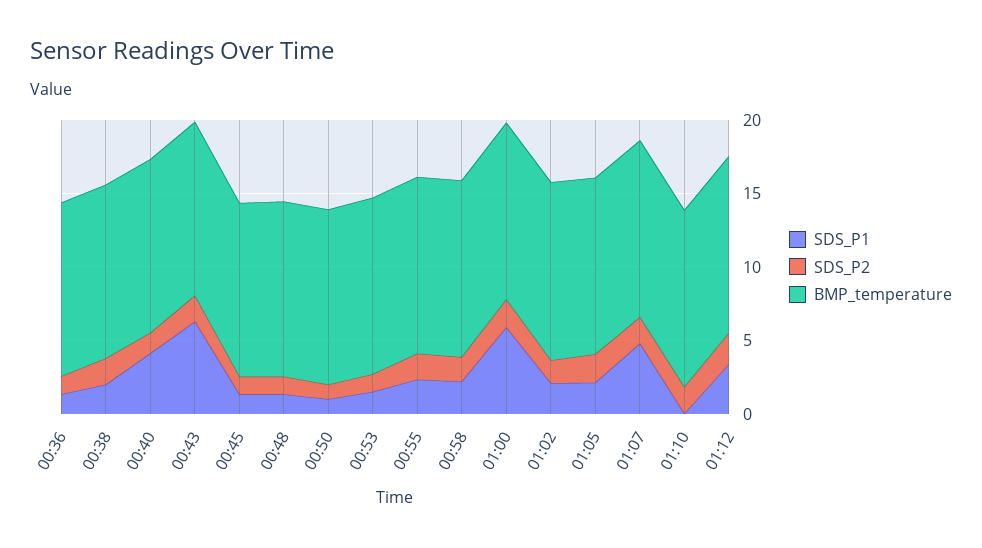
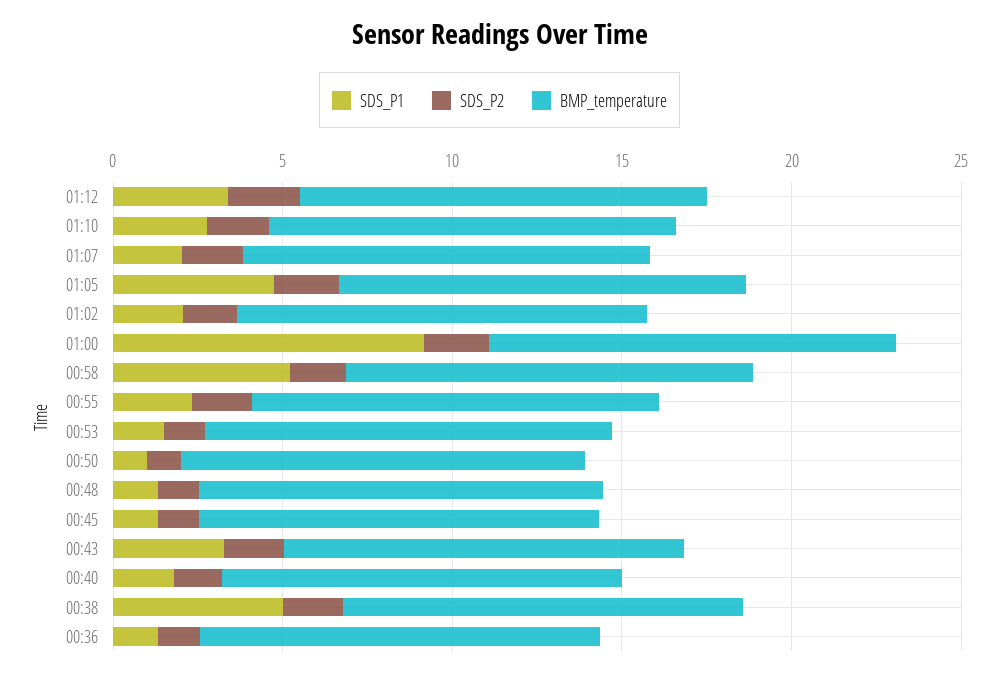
  {
    "SDS_P1": {
      "00:36": 1,
-     "00:38": 2,
+     "00:38": 5,
-     "00:40": 4,
+     "00:40": 2,
-     "00:43": 6,
+     "00:43": 3,
      "00:45": 1,
      "00:48": 1,
      "00:50": 1,
      "00:53": 2,
      "00:55": 2,
-     "00:58": 2,
+     "00:58": 5,
-     "01:00": 6,
+     "01:00": 9,
      "01:02": 2,
-     "01:05": 2,
+     "01:05": 5,
-     "01:07": 5,
+     "01:07": 2,
-     "01:10": 0,
+     "01:10": 3,
      "01:12": 3
    },
    "SDS_P2": {
      "00:36": 1,
      "00:38": 2,
      "00:40": 1,
      "00:43": 2,
      "00:45": 1,
      "00:48": 1,
      "00:50": 1,
      "00:53": 1,
      "00:55": 2,
      "00:58": 2,
      "01:00": 2,
      "01:02": 2,
      "01:05": 2,
      "01:07": 2,
      "01:10": 2,
      "01:12": 2
    },
    "BMP_temperature": {
      "00:36": 12,
      "00:38": 12,
      "00:40": 12,
      "00:43": 12,
      "00:45": 12,
      "00:48": 12,
      "00:50": 12,
      "00:53": 12,
      "00:55": 12,
      "00:58": 12,
      "01:00": 12,
      "01:02": 12,
      "01:05": 12,
      "01:07": 12,
      "01:10": 12,
      "01:12": 12
    }
  }

